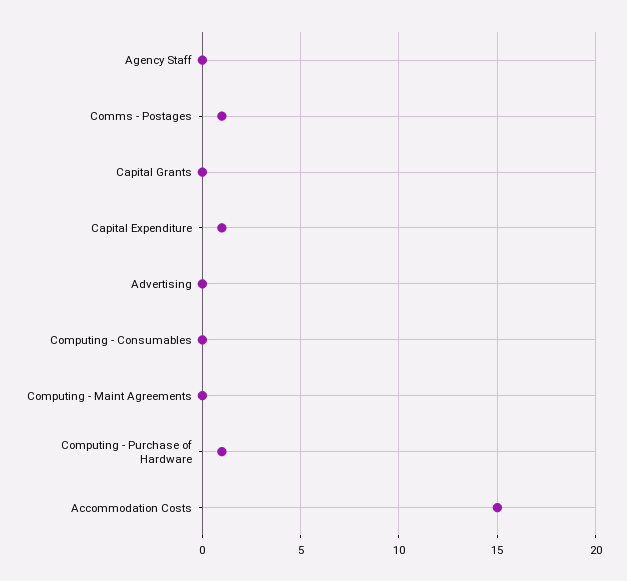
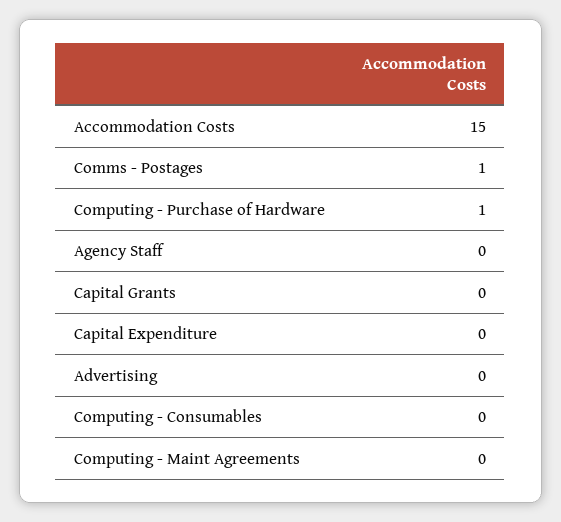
  {
    "Agency Staff": 0,
    "Comms - Postages": 1,
    "Capital Grants": 0,
-   "Capital Expenditure": 1,
+   "Capital Expenditure": 0,
    "Advertising": 0,
    "Computing - Consumables": 0,
    "Computing - Maint Agreements": 0,
    "Computing - Purchase of Hardware": 1,
    "Accommodation Costs": 15
  }

